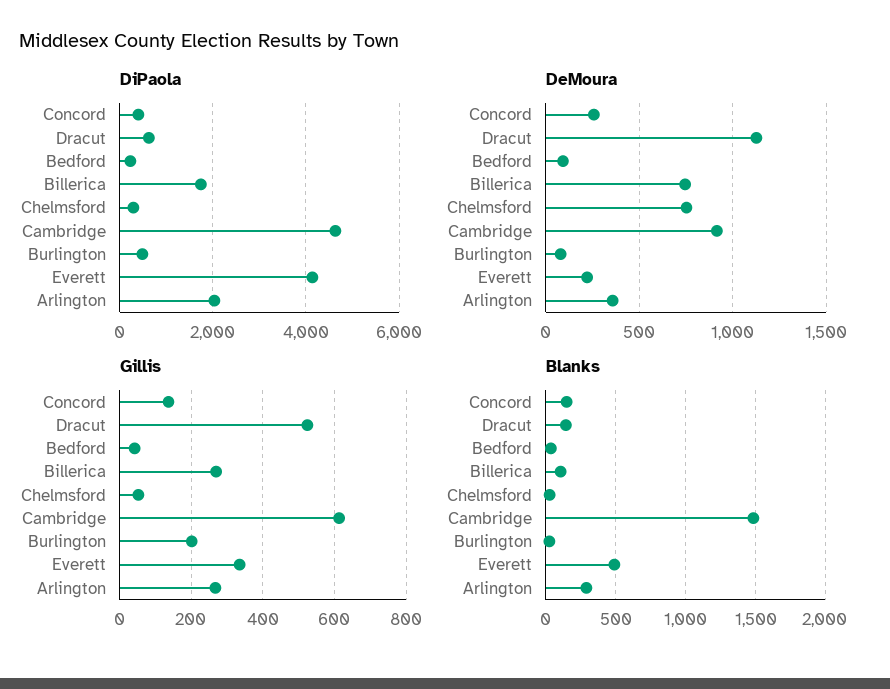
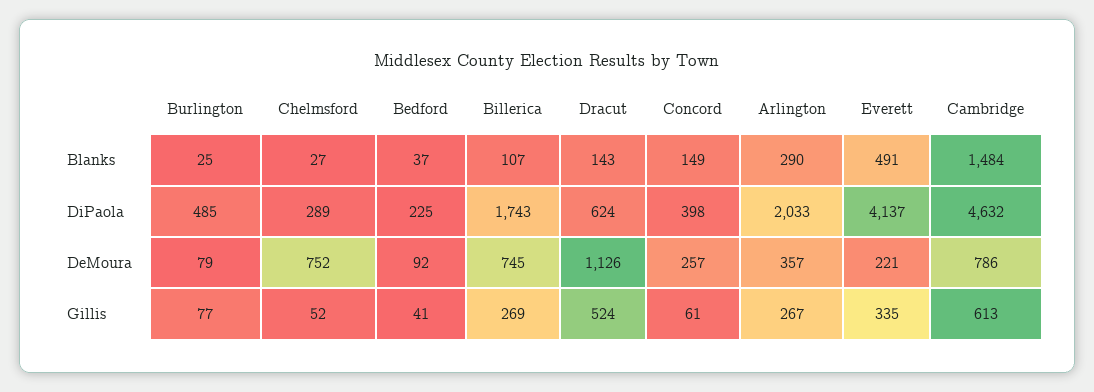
  {
    "DiPaola": {
      "Concord": 398,
      "Dracut": 624,
      "Bedford": 225,
      "Billerica": 1743,
      "Chelmsford": 289,
      "Cambridge": 4632,
      "Burlington": 485,
      "Everett": 4137,
      "Arlington": 2033
    },
    "DeMoura": {
      "Concord": 257,
      "Dracut": 1126,
      "Bedford": 92,
      "Billerica": 745,
      "Chelmsford": 752,
-     "Cambridge": 900,
+     "Cambridge": 786,
      "Burlington": 79,
      "Everett": 221,
      "Arlington": 357
    },
    "Gillis": {
-     "Concord": 140,
+     "Concord": 61,
      "Dracut": 524,
      "Bedford": 41,
      "Billerica": 269,
      "Chelmsford": 52,
      "Cambridge": 613,
-     "Burlington": 200,
+     "Burlington": 77,
      "Everett": 335,
      "Arlington": 267
    },
    "Blanks": {
      "Concord": 149,
      "Dracut": 143,
      "Bedford": 37,
      "Billerica": 107,
      "Chelmsford": 27,
      "Cambridge": 1484,
      "Burlington": 25,
      "Everett": 491,
      "Arlington": 290
    }
  }

